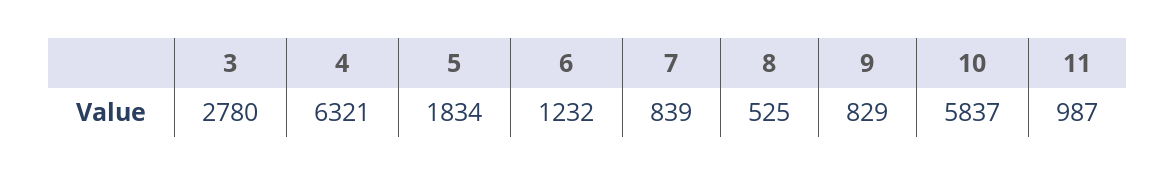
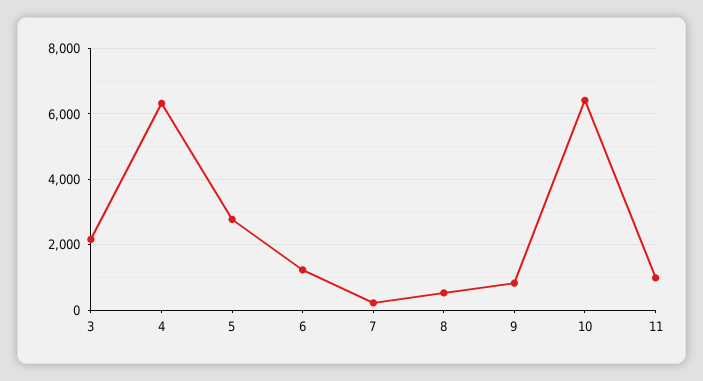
  {
-   "3": 2780,
+   "3": 2200,
    "4": 6321,
-   "5": 1834,
+   "5": 2800,
    "6": 1232,
-   "7": 839,
+   "7": 200,
    "8": 525,
    "9": 829,
-   "10": 5837,
+   "10": 6400,
    "11": 987
  }

